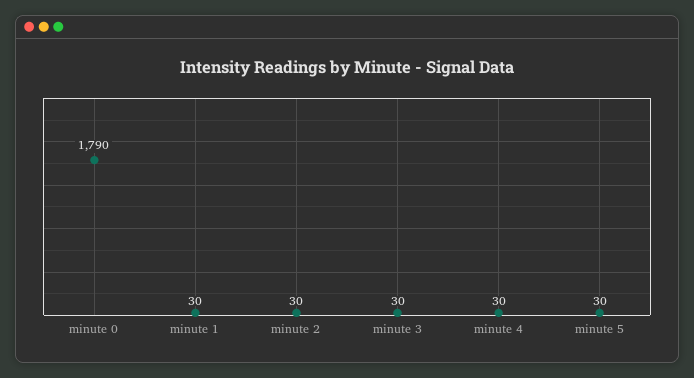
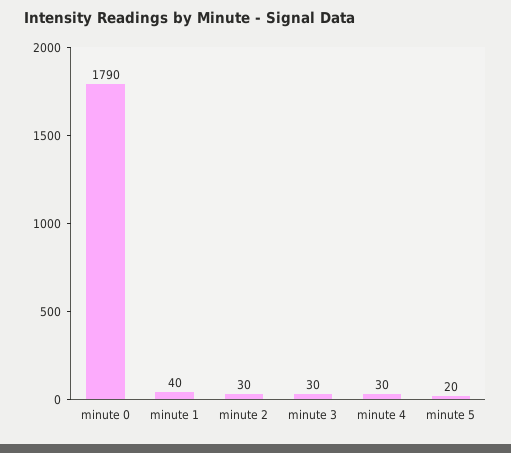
  {
    "minute 0": 1790,
-   "minute 1": 30,
+   "minute 1": 40,
    "minute 2": 30,
    "minute 3": 30,
    "minute 4": 30,
-   "minute 5": 30
+   "minute 5": 20
  }

